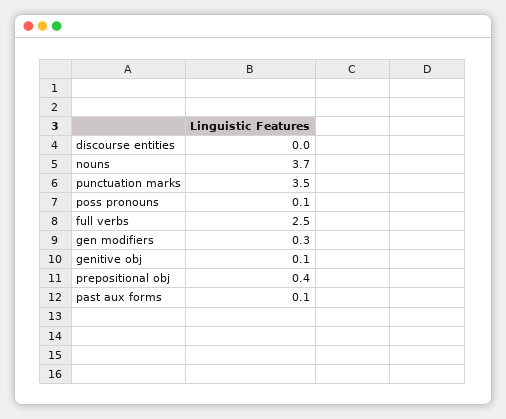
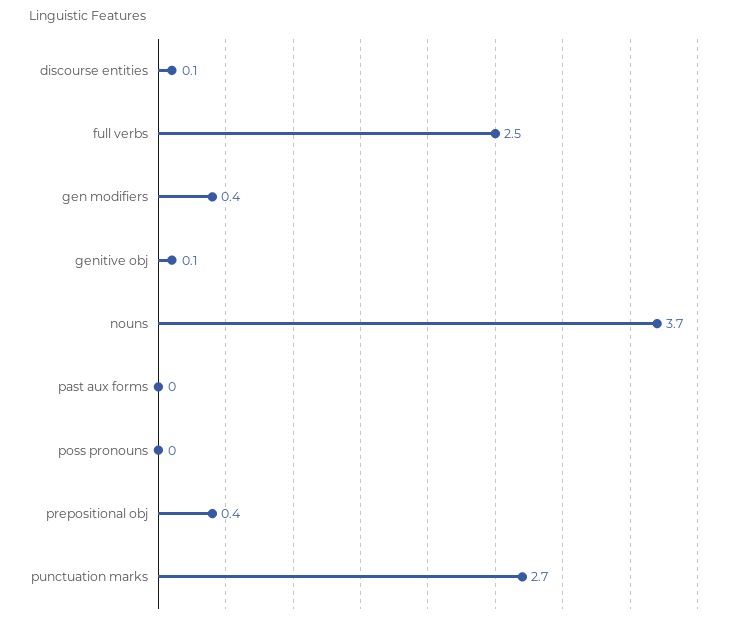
  {
-   "discourse entities": 0,
+   "discourse entities": 0.1,
    "nouns": 3.7,
-   "punctuation marks": 3.5,
+   "punctuation marks": 2.7,
-   "poss pronouns": 0.1,
+   "poss pronouns": 0,
    "full verbs": 2.5,
-   "gen modifiers": 0.3,
+   "gen modifiers": 0.4,
    "genitive obj": 0.1,
    "prepositional obj": 0.4,
-   "past aux forms": 0.1
+   "past aux forms": 0
  }

